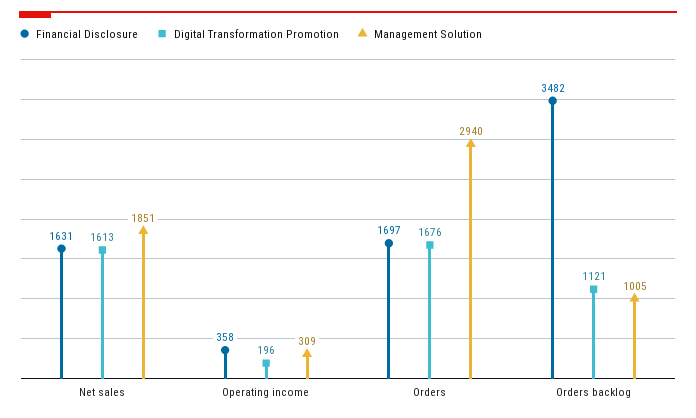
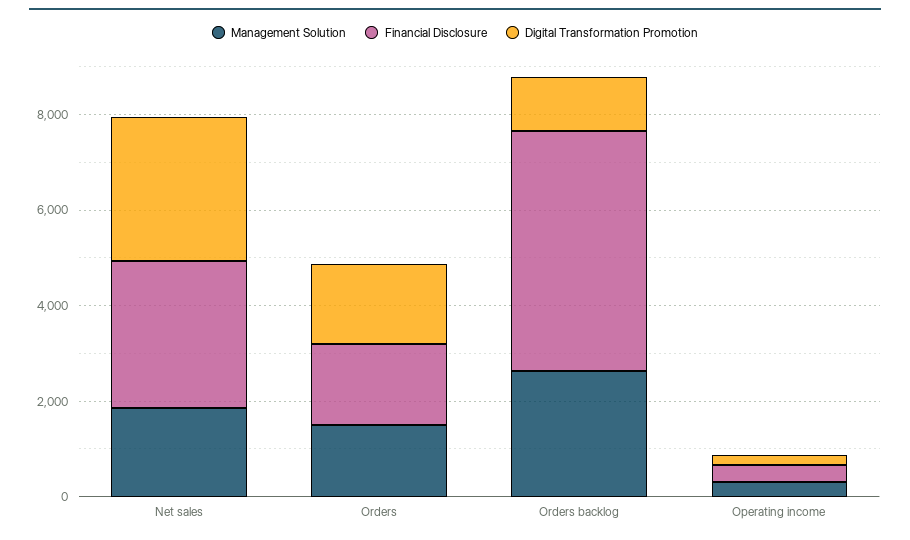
  {
    "Financial Disclosure": {
-     "Net sales": 1631,
+     "Net sales": 3000,
      "Operating income": 358,
      "Orders": 1697,
-     "Orders backlog": 3482
+     "Orders backlog": 5000
    },
    "Digital Transformation Promotion": {
-     "Net sales": 1613,
+     "Net sales": 3000,
      "Operating income": 196,
      "Orders": 1676,
      "Orders backlog": 1121
    },
    "Management Solution": {
      "Net sales": 1851,
      "Operating income": 309,
-     "Orders": 2940,
+     "Orders": 1500,
-     "Orders backlog": 1005
+     "Orders backlog": 2500
    }
  }

